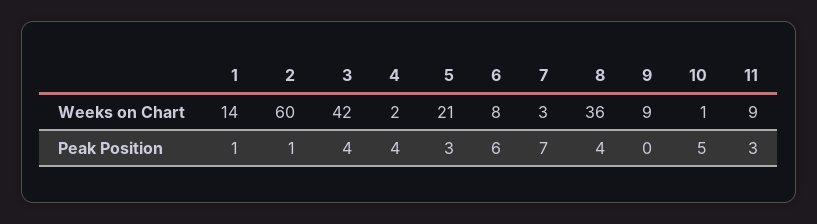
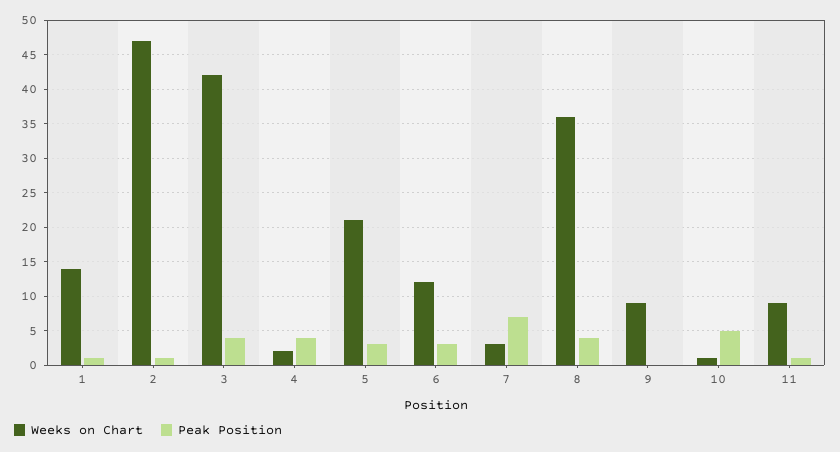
  {
    "Weeks on Chart": {
      "1": 14,
-     "2": 60,
+     "2": 47,
      "3": 42,
      "4": 2,
      "5": 21,
-     "6": 8,
+     "6": 12,
      "7": 3,
      "8": 36,
      "9": 9,
      "10": 1,
      "11": 9
    },
    "Peak Position": {
      "1": 1,
      "2": 1,
      "3": 4,
      "4": 4,
      "5": 3,
-     "6": 6,
+     "6": 3,
      "7": 7,
      "8": 4,
      "9": 0,
      "10": 5,
-     "11": 3
+     "11": 1
    }
  }

